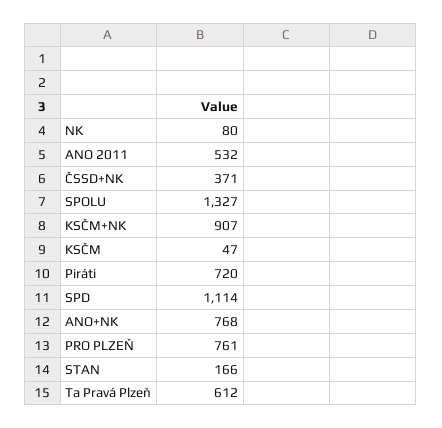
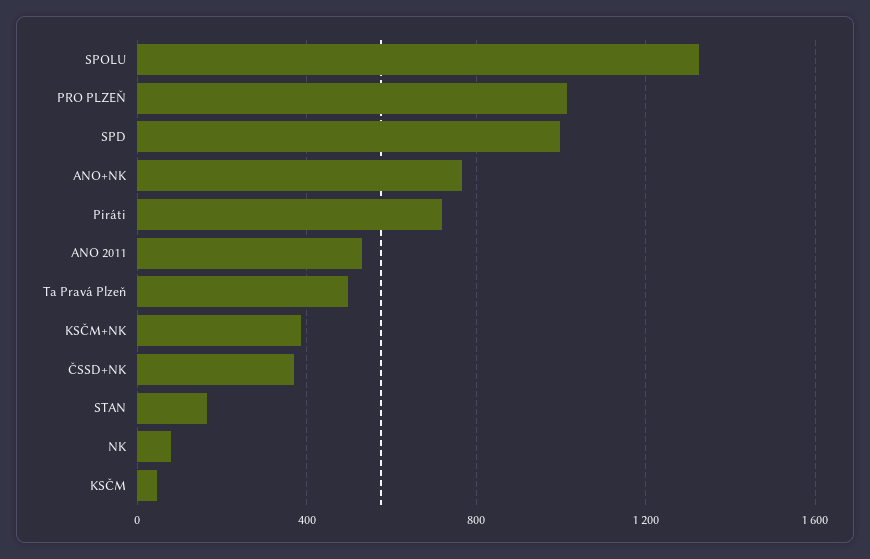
  {
    "NK": 80,
    "ANO 2011": 532,
    "ČSSD+NK": 371,
    "SPOLU": 1327,
-   "KSČM+NK": 907,
+   "KSČM+NK": 400,
    "KSČM": 47,
    "Piráti": 720,
-   "SPD": 1114,
+   "SPD": 1000,
    "ANO+NK": 768,
-   "PRO PLZEŇ": 761,
+   "PRO PLZEŇ": 1000,
    "STAN": 166,
-   "Ta Pravá Plzeň": 612
+   "Ta Pravá Plzeň": 500
  }

